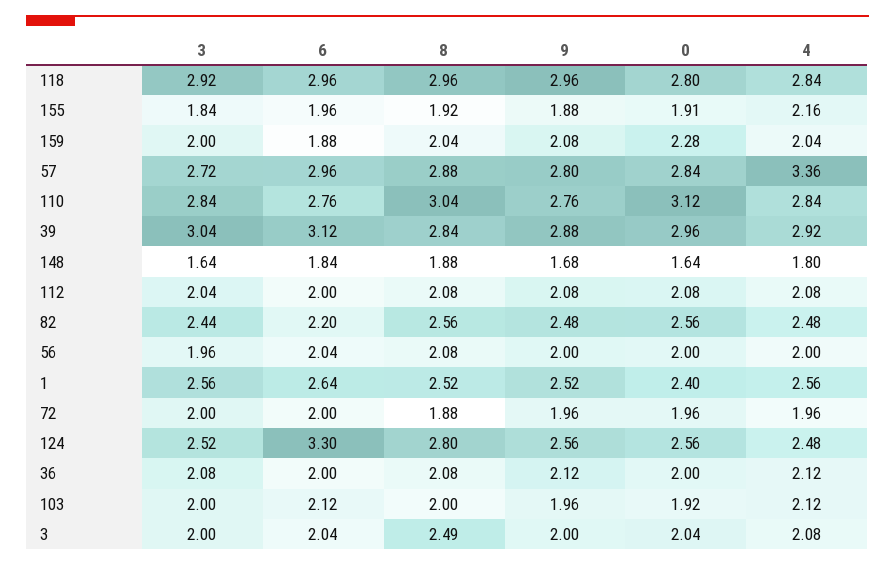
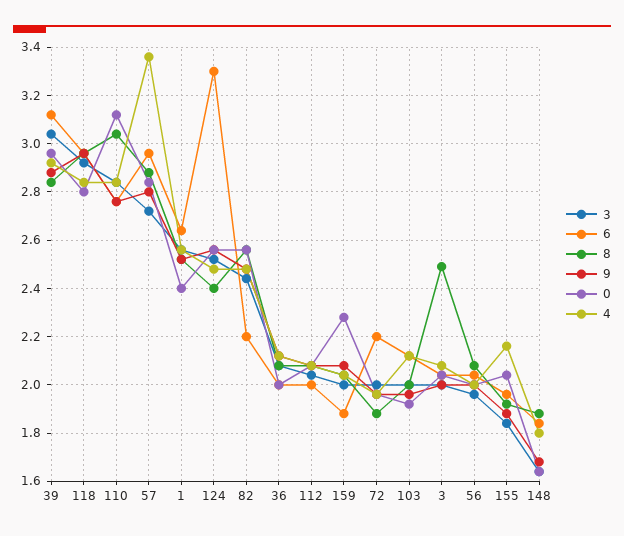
  {
    "3": {
      "118": 2.92,
      "155": 1.84,
      "159": 2,
      "57": 2.72,
      "110": 2.84,
      "39": 3.04,
      "148": 1.64,
      "112": 2.04,
      "82": 2.44,
      "56": 1.96,
      "1": 2.56,
      "72": 2,
      "124": 2.52,
      "36": 2.08,
      "103": 2,
      "3": 2
    },
    "6": {
      "118": 2.96,
      "155": 1.96,
      "159": 1.88,
      "57": 2.96,
      "110": 2.76,
      "39": 3.12,
      "148": 1.84,
      "112": 2,
      "82": 2.2,
      "56": 2.04,
      "1": 2.64,
-     "72": 2,
+     "72": 2.2,
      "124": 3.3,
      "36": 2,
      "103": 2.12,
      "3": 2.04
    },
    "8": {
      "118": 2.96,
      "155": 1.92,
      "159": 2.04,
      "57": 2.88,
      "110": 3.04,
      "39": 2.84,
      "148": 1.88,
      "112": 2.08,
      "82": 2.56,
      "56": 2.08,
      "1": 2.52,
      "72": 1.88,
-     "124": 2.8,
+     "124": 2.4,
      "36": 2.08,
      "103": 2,
      "3": 2.49
    },
    "9": {
      "118": 2.96,
      "155": 1.88,
      "159": 2.08,
      "57": 2.8,
      "110": 2.76,
      "39": 2.88,
      "148": 1.68,
      "112": 2.08,
      "82": 2.48,
      "56": 2,
      "1": 2.52,
      "72": 1.96,
      "124": 2.56,
      "36": 2.12,
      "103": 1.96,
      "3": 2
    },
    "0": {
      "118": 2.8,
-     "155": 1.91,
+     "155": 2.05,
      "159": 2.28,
      "57": 2.84,
      "110": 3.12,
      "39": 2.96,
      "148": 1.64,
      "112": 2.08,
      "82": 2.56,
      "56": 2,
      "1": 2.4,
      "72": 1.96,
      "124": 2.56,
      "36": 2,
      "103": 1.92,
      "3": 2.04
    },
    "4": {
      "118": 2.84,
      "155": 2.16,
      "159": 2.04,
      "57": 3.36,
      "110": 2.84,
      "39": 2.92,
      "148": 1.8,
      "112": 2.08,
      "82": 2.48,
      "56": 2,
      "1": 2.56,
      "72": 1.96,
      "124": 2.48,
      "36": 2.12,
      "103": 2.12,
      "3": 2.08
    }
  }

